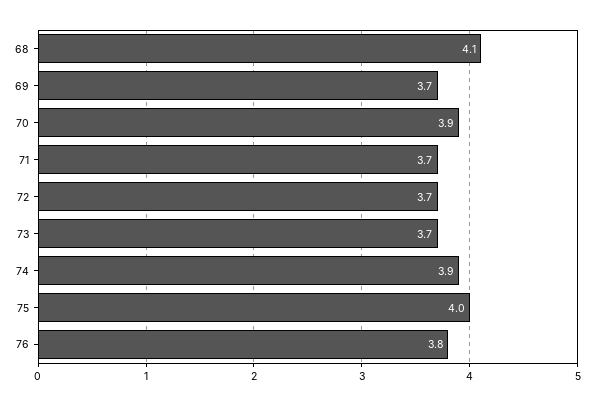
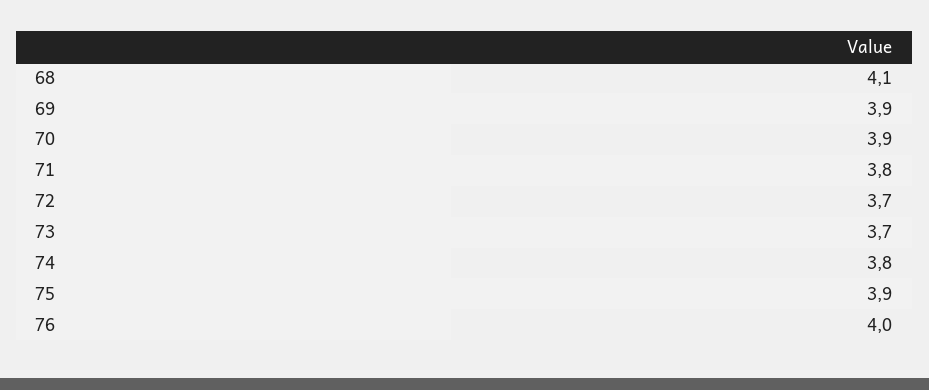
  {
    "68": 4.1,
-   "69": 3.7,
+   "69": 3.9,
    "70": 3.9,
-   "71": 3.7,
+   "71": 3.8,
    "72": 3.7,
    "73": 3.7,
-   "74": 3.9,
+   "74": 3.8,
-   "75": 4,
+   "75": 3.9,
-   "76": 3.8
+   "76": 4
  }

